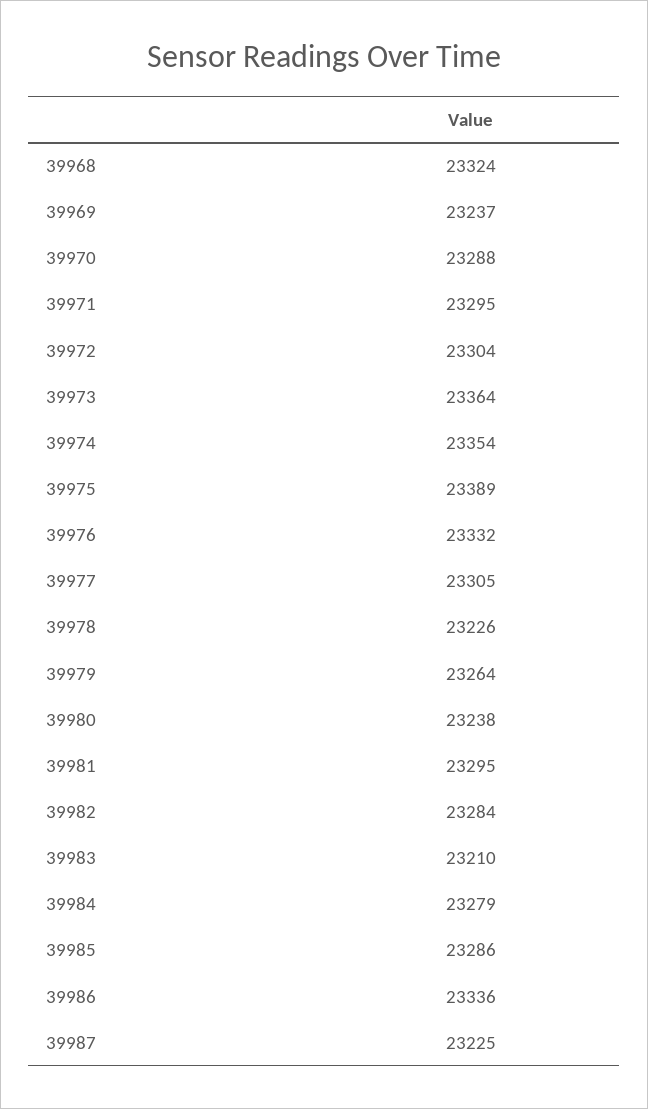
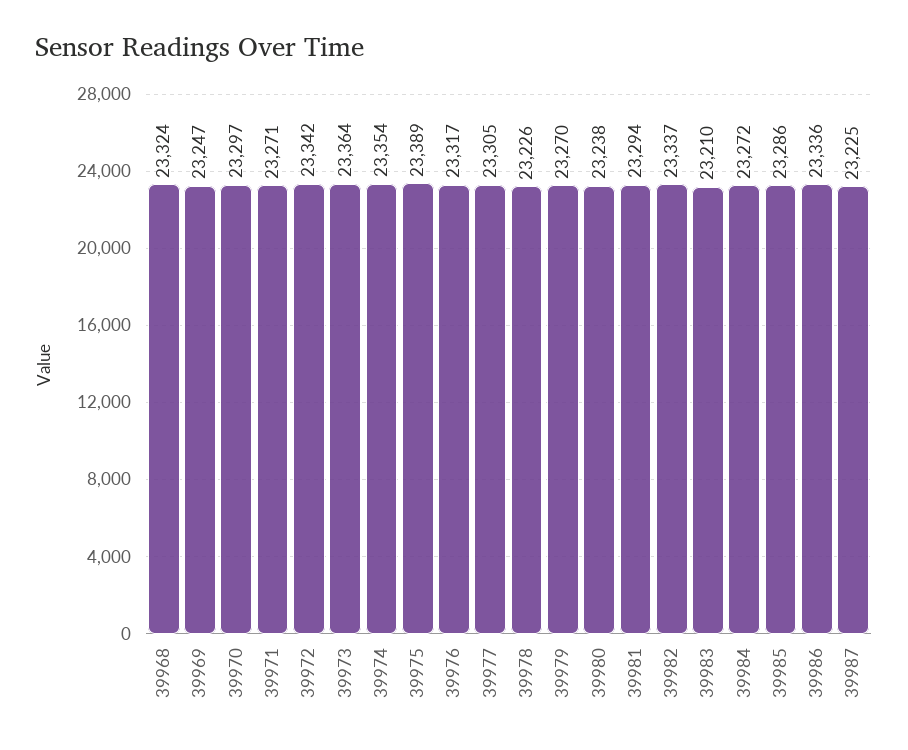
  {
    "39968": 23324,
-   "39969": 23237,
+   "39969": 23247,
-   "39970": 23288,
+   "39970": 23297,
-   "39971": 23295,
+   "39971": 23271,
-   "39972": 23304,
+   "39972": 23342,
    "39973": 23364,
    "39974": 23354,
    "39975": 23389,
-   "39976": 23332,
+   "39976": 23317,
    "39977": 23305,
    "39978": 23226,
-   "39979": 23264,
+   "39979": 23270,
    "39980": 23238,
-   "39981": 23295,
+   "39981": 23294,
-   "39982": 23284,
+   "39982": 23337,
    "39983": 23210,
-   "39984": 23279,
+   "39984": 23272,
    "39985": 23286,
    "39986": 23336,
    "39987": 23225
  }

